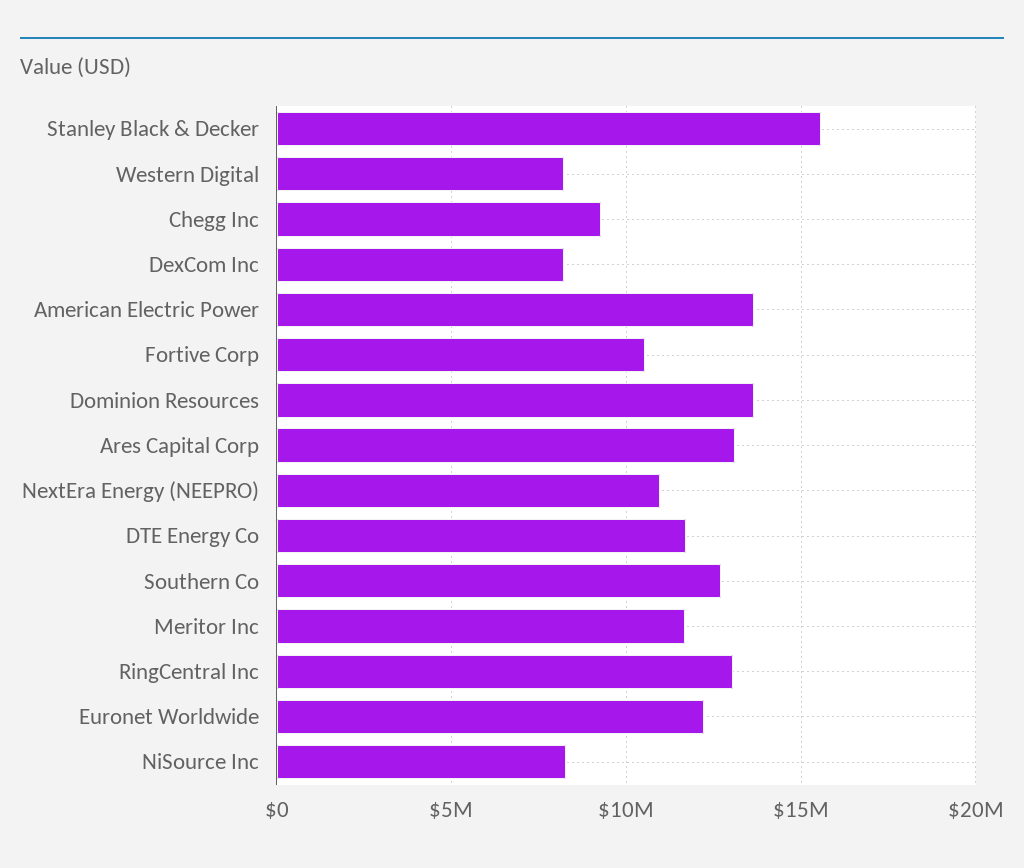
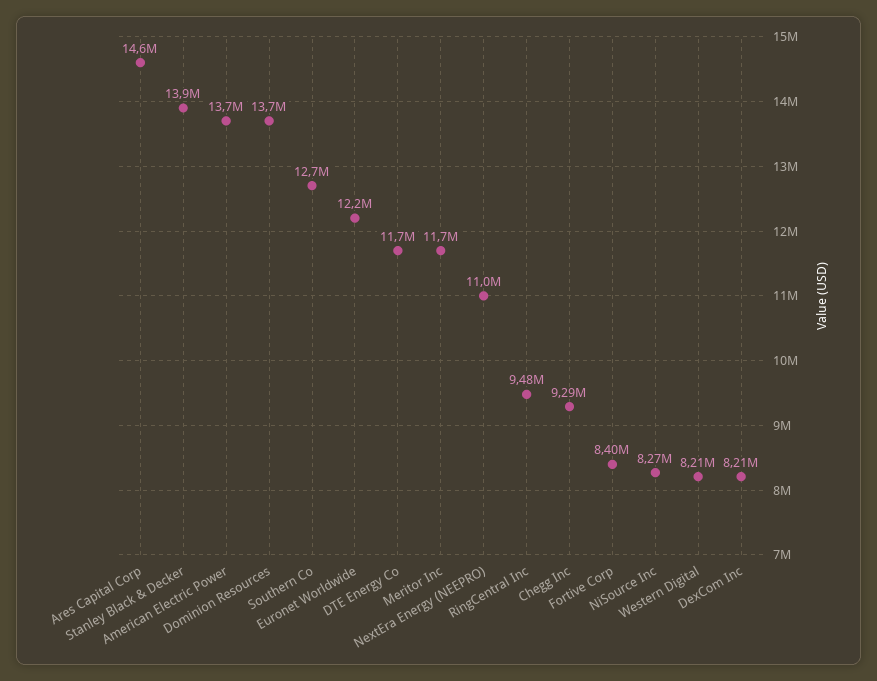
  {
-   "Stanley Black & Decker": 15500000,
+   "Stanley Black & Decker": 13900000,
    "Western Digital": 8210000,
    "Chegg Inc": 9290000,
    "DexCom Inc": 8210000,
    "American Electric Power": 13700000,
-   "Fortive Corp": 10500000,
+   "Fortive Corp": 8400000,
    "Dominion Resources": 13700000,
-   "Ares Capital Corp": 13000000,
+   "Ares Capital Corp": 14600000,
    "NextEra Energy (NEEPRO)": 11000000,
    "DTE Energy Co": 11700000,
    "Southern Co": 12700000,
    "Meritor Inc": 11700000,
-   "RingCentral Inc": 13000000,
+   "RingCentral Inc": 9480000,
    "Euronet Worldwide": 12200000,
    "NiSource Inc": 8270000
  }

